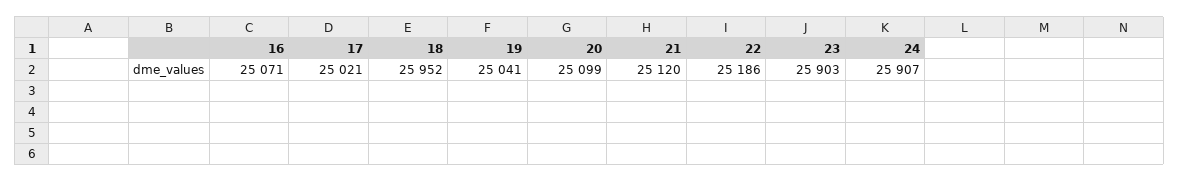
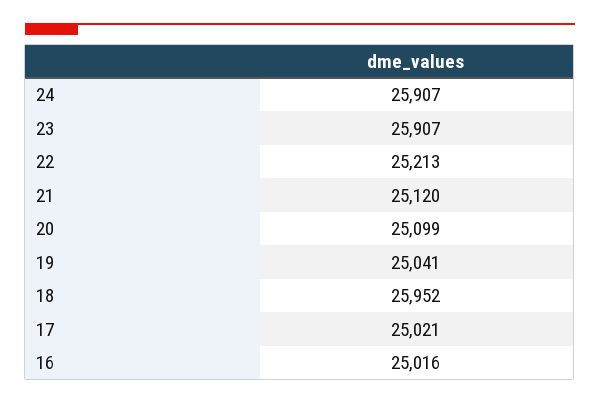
  {
-   "16": 25071,
+   "16": 25016,
    "17": 25021,
    "18": 25952,
    "19": 25041,
    "20": 25099,
    "21": 25120,
-   "22": 25186,
+   "22": 25213,
-   "23": 25903,
+   "23": 25907,
    "24": 25907
  }

